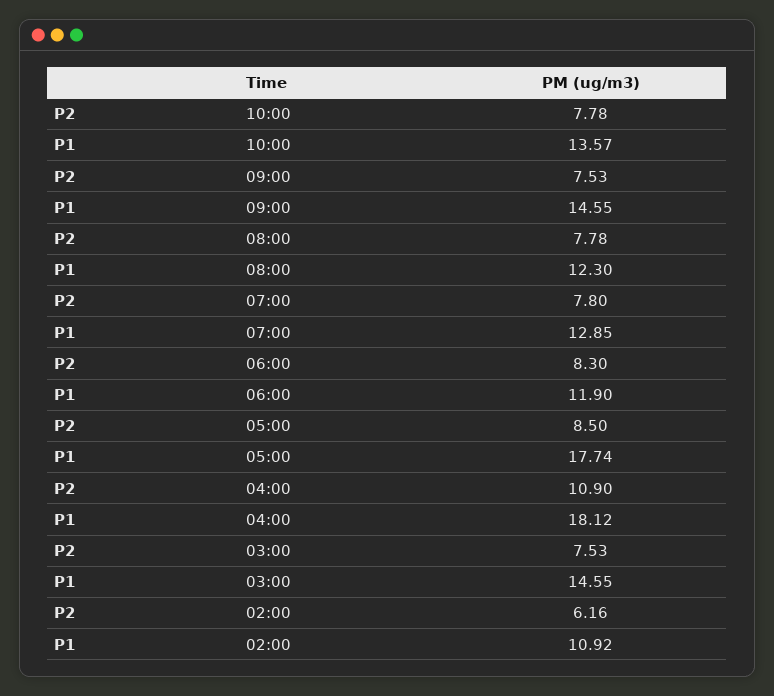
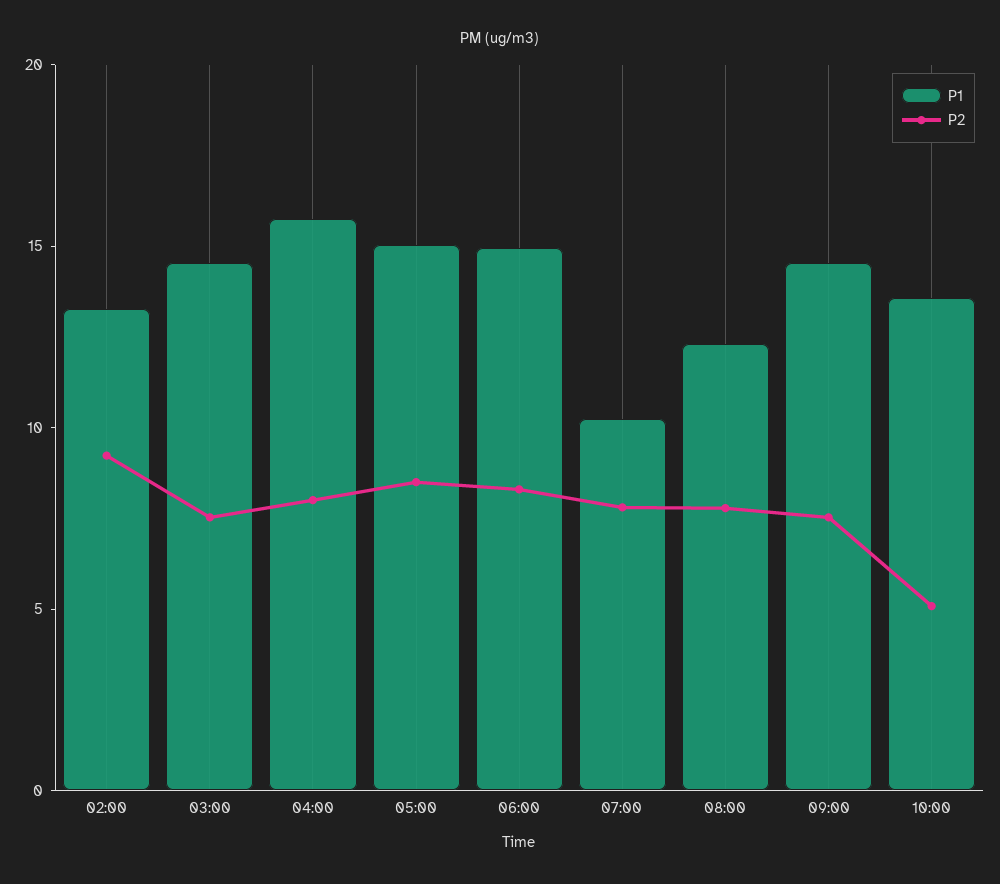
  {
    "P2": {
-     "10:00": 7.78,
+     "10:00": 5,
      "09:00": 7.53,
      "08:00": 7.78,
      "07:00": 7.8,
      "06:00": 8.3,
      "05:00": 8.5,
-     "04:00": 10.9,
+     "04:00": 8,
      "03:00": 7.53,
-     "02:00": 6.16
+     "02:00": 9
    },
    "P1": {
      "10:00": 13.57,
      "09:00": 14.55,
      "08:00": 12.3,
-     "07:00": 12.85,
+     "07:00": 10,
-     "06:00": 11.9,
+     "06:00": 15,
-     "05:00": 17.74,
+     "05:00": 15,
-     "04:00": 18.12,
+     "04:00": 16,
      "03:00": 14.55,
-     "02:00": 10.92
+     "02:00": 13
    }
  }

